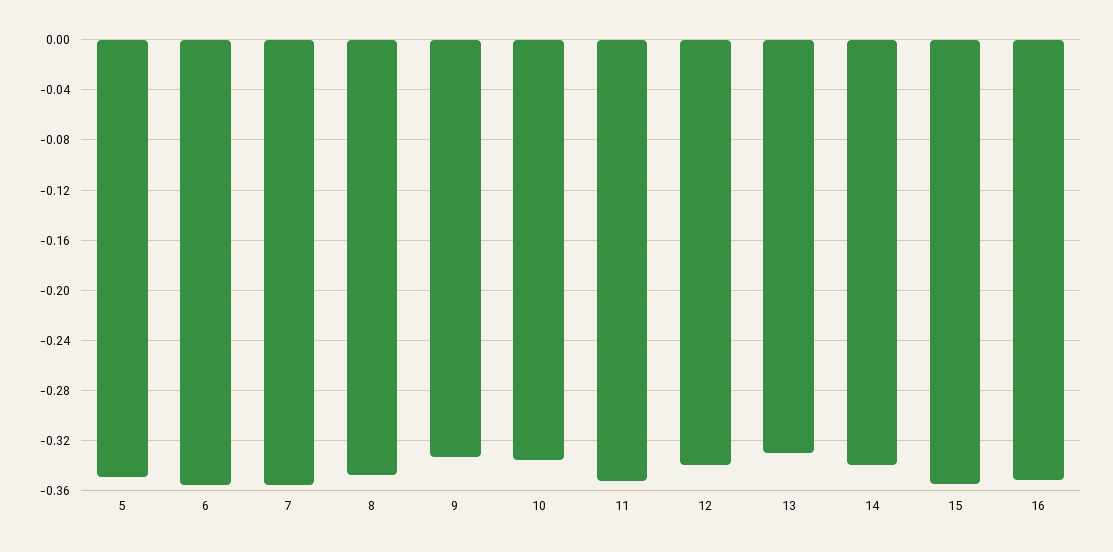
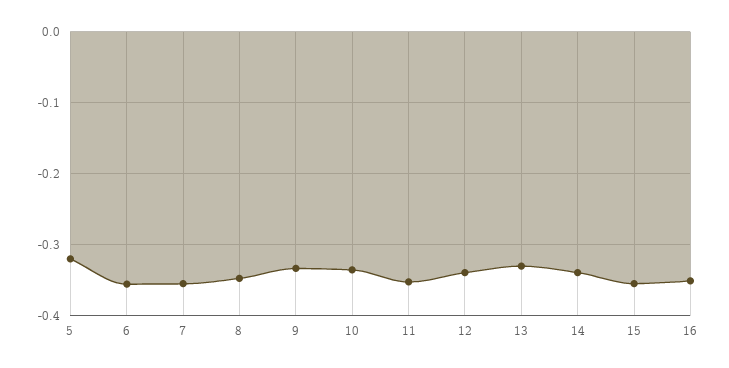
  {
-   "5": -0.35,
+   "5": -0.32,
    "6": -0.355,
    "7": -0.355,
    "8": -0.345,
    "9": -0.335,
    "10": -0.335,
    "11": -0.35,
    "12": -0.34,
    "13": -0.33,
    "14": -0.34,
    "15": -0.355,
    "16": -0.35
  }

